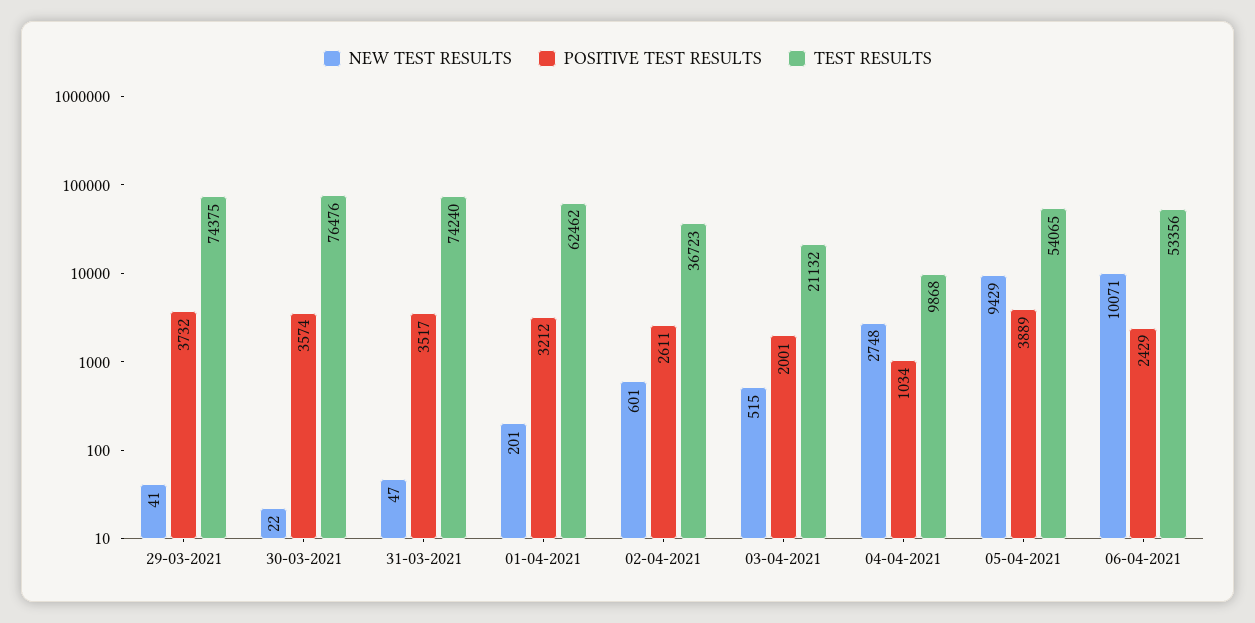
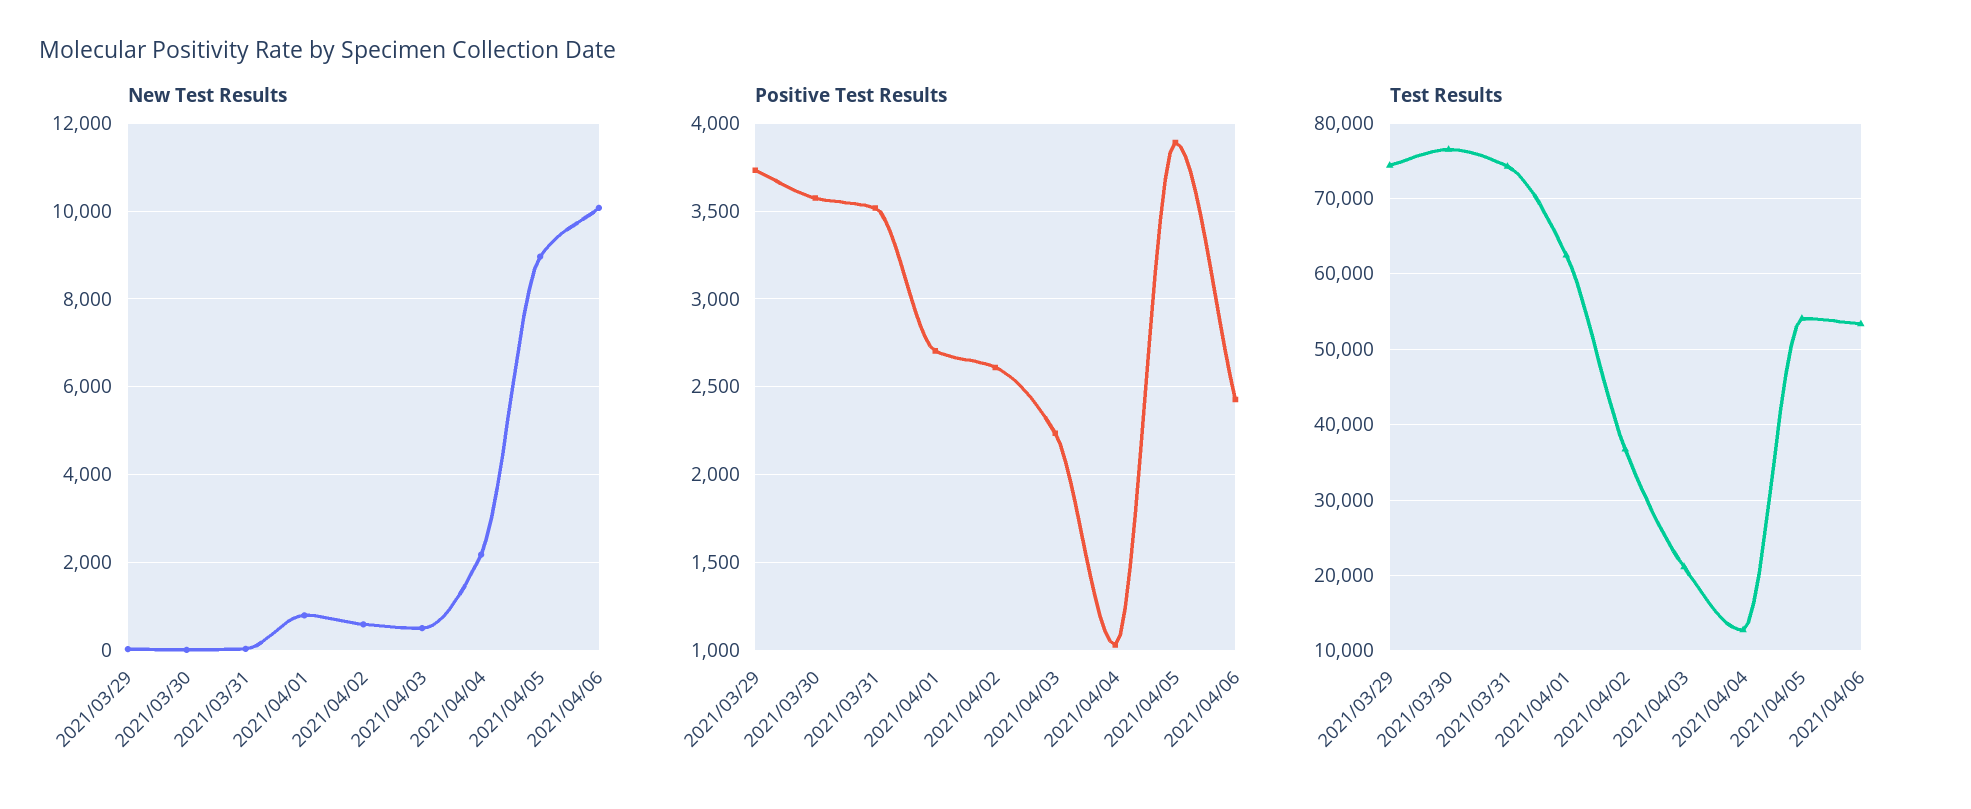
  {
    "NEW TEST RESULTS": {
      "29-03-2021": 41,
      "30-03-2021": 22,
      "31-03-2021": 47,
-     "01-04-2021": 201,
+     "01-04-2021": 800,
      "02-04-2021": 601,
      "03-04-2021": 515,
-     "04-04-2021": 2748,
+     "04-04-2021": 2200,
-     "05-04-2021": 9429,
+     "05-04-2021": 9000,
      "06-04-2021": 10071
    },
    "POSITIVE TEST RESULTS": {
      "29-03-2021": 3732,
      "30-03-2021": 3574,
      "31-03-2021": 3517,
-     "01-04-2021": 3212,
+     "01-04-2021": 2700,
      "02-04-2021": 2611,
-     "03-04-2021": 2001,
+     "03-04-2021": 2250,
      "04-04-2021": 1034,
      "05-04-2021": 3889,
      "06-04-2021": 2429
    },
    "TEST RESULTS": {
      "29-03-2021": 74375,
      "30-03-2021": 76476,
      "31-03-2021": 74240,
      "01-04-2021": 62462,
      "02-04-2021": 36723,
      "03-04-2021": 21132,
-     "04-04-2021": 9868,
+     "04-04-2021": 13000,
      "05-04-2021": 54065,
      "06-04-2021": 53356
    }
  }

